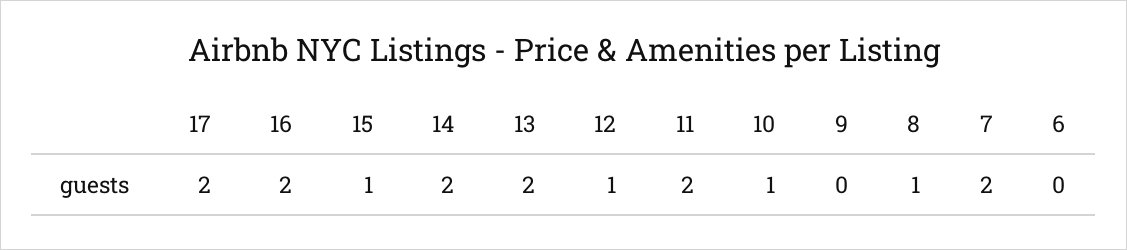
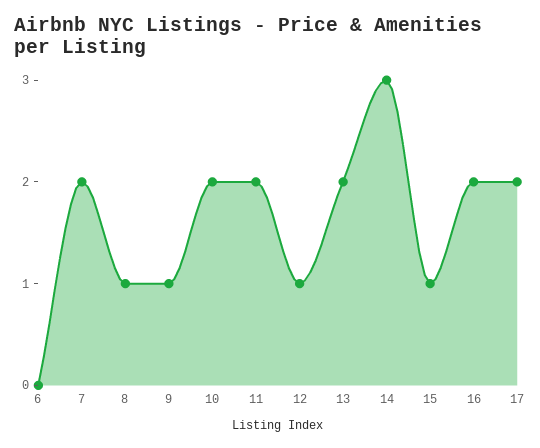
  {
    "17": 2,
    "16": 2,
    "15": 1,
-   "14": 2,
+   "14": 3,
    "13": 2,
    "12": 1,
    "11": 2,
-   "10": 1,
+   "10": 2,
-   "9": 0,
+   "9": 1,
    "8": 1,
    "7": 2,
    "6": 0
  }

